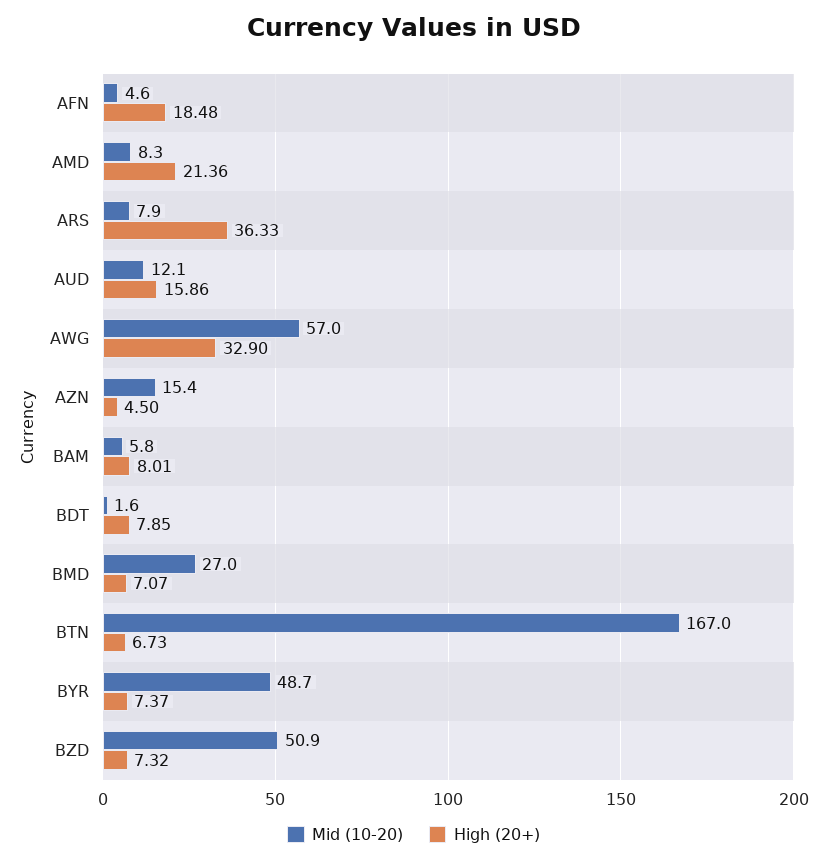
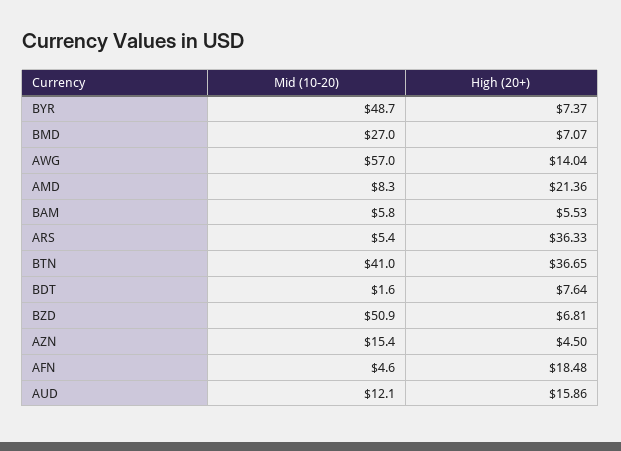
  {
    "Mid (10-20)": {
      "AFN": 4.6,
      "AMD": 8.3,
-     "ARS": 7.9,
+     "ARS": 5.4,
      "AUD": 12.1,
      "AWG": 57,
      "AZN": 15.4,
      "BAM": 5.8,
      "BDT": 1.6,
      "BMD": 27,
-     "BTN": 167,
+     "BTN": 41,
      "BYR": 48.7,
      "BZD": 50.9
    },
    "High (20+)": {
      "AFN": 18.48,
      "AMD": 21.36,
      "ARS": 36.33,
      "AUD": 15.86,
-     "AWG": 32.9,
+     "AWG": 14.04,
      "AZN": 4.5,
-     "BAM": 8.01,
+     "BAM": 5.53,
-     "BDT": 7.85,
+     "BDT": 7.64,
      "BMD": 7.07,
-     "BTN": 6.73,
+     "BTN": 36.65,
      "BYR": 7.37,
-     "BZD": 7.32
+     "BZD": 6.81
    }
  }

